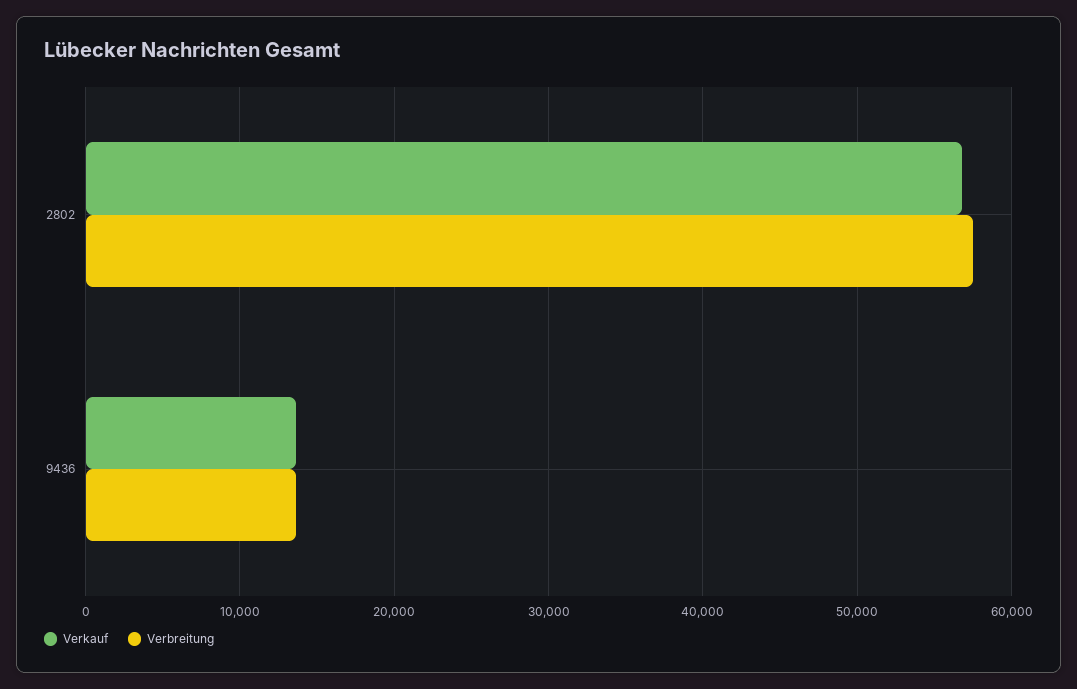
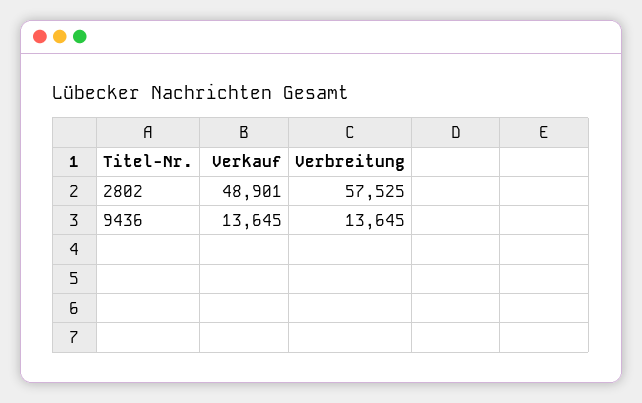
  {
    "Verkauf": {
-     "2802": 57000,
+     "2802": 48901,
      "9436": 13645
    },
    "Verbreitung": {
      "2802": 57525,
      "9436": 13645
    }
  }

